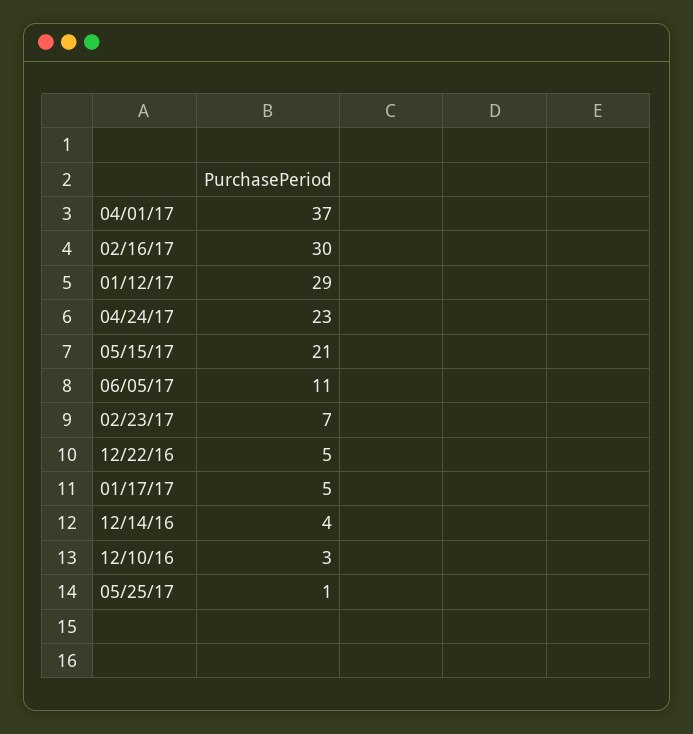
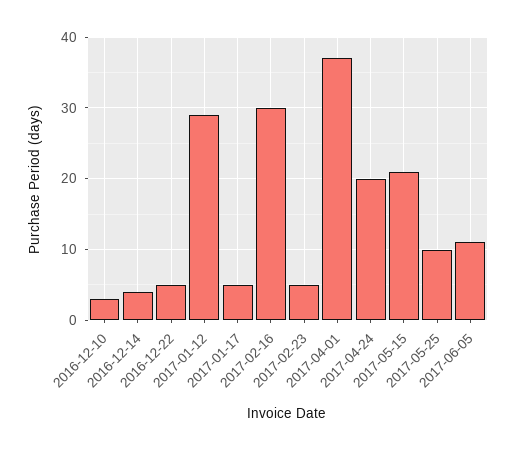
  {
    "04/01/17": 37,
    "02/16/17": 30,
    "01/12/17": 29,
-   "04/24/17": 23,
+   "04/24/17": 20,
    "05/15/17": 21,
    "06/05/17": 11,
-   "02/23/17": 7,
+   "02/23/17": 5,
    "12/22/16": 5,
    "01/17/17": 5,
    "12/14/16": 4,
    "12/10/16": 3,
-   "05/25/17": 1
+   "05/25/17": 10
  }

